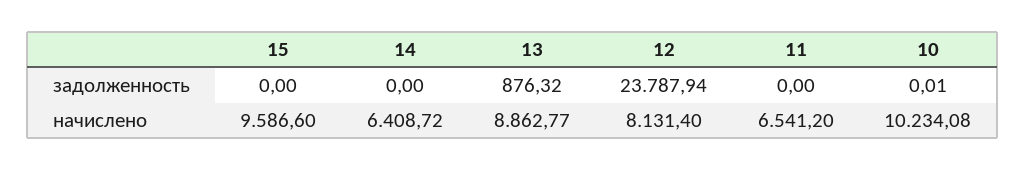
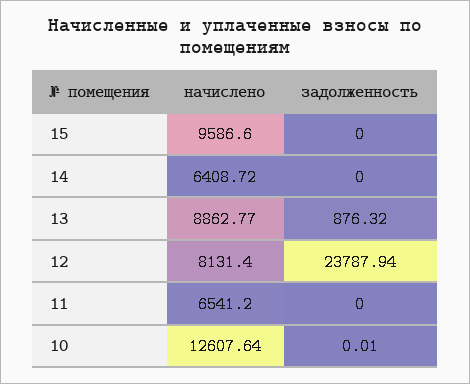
  {
    "15": {
      "задолженность": 0,
      "начислено": 9586.6
    },
    "14": {
      "задолженность": 0,
      "начислено": 6408.72
    },
    "13": {
      "задолженность": 876.32,
      "начислено": 8862.77
    },
    "12": {
      "задолженность": 23787.94,
      "начислено": 8131.4
    },
    "11": {
      "задолженность": 0,
      "начислено": 6541.2
    },
    "10": {
      "задолженность": 0.01,
-     "начислено": 10234.08
+     "начислено": 12607.64
    }
  }

